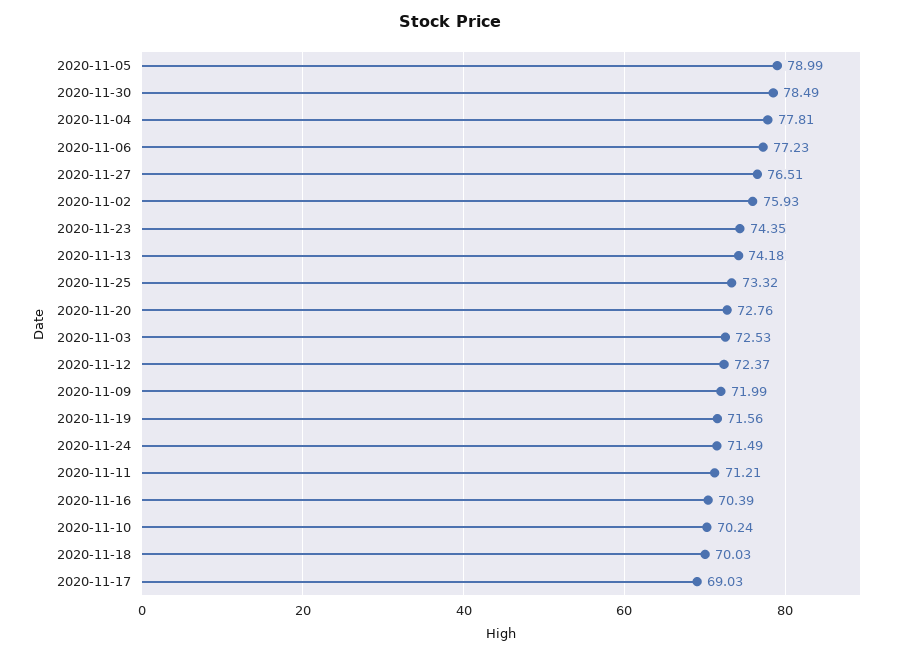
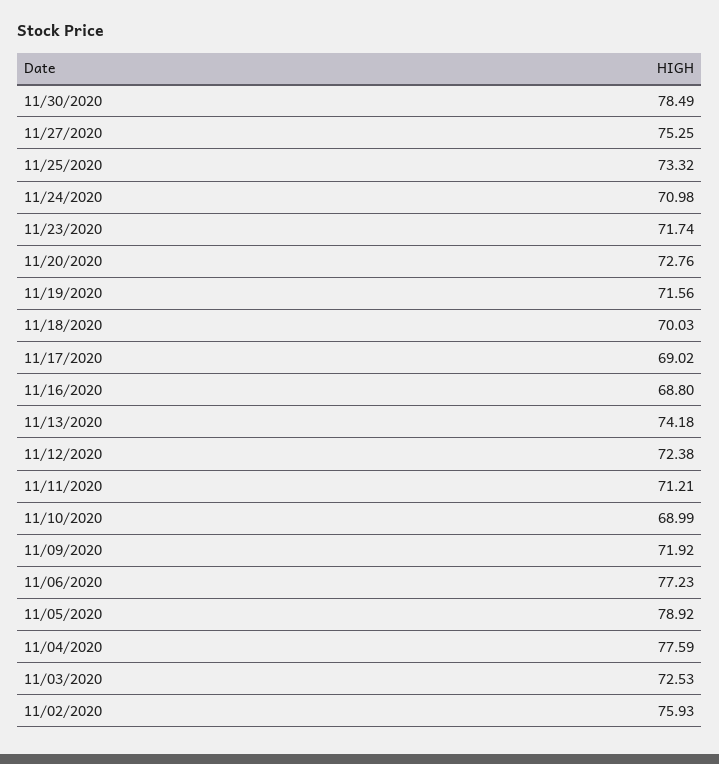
  {
-   "2020-11-05": 78.99,
+   "2020-11-05": 78.92,
    "2020-11-30": 78.49,
-   "2020-11-04": 77.81,
+   "2020-11-04": 77.59,
    "2020-11-06": 77.23,
-   "2020-11-27": 76.51,
+   "2020-11-27": 75.25,
    "2020-11-02": 75.93,
-   "2020-11-23": 74.35,
+   "2020-11-23": 71.74,
    "2020-11-13": 74.18,
    "2020-11-25": 73.32,
    "2020-11-20": 72.76,
    "2020-11-03": 72.53,
-   "2020-11-12": 72.37,
+   "2020-11-12": 72.38,
-   "2020-11-09": 71.99,
+   "2020-11-09": 71.92,
    "2020-11-19": 71.56,
-   "2020-11-24": 71.49,
+   "2020-11-24": 70.98,
    "2020-11-11": 71.21,
-   "2020-11-16": 70.39,
+   "2020-11-16": 68.8,
-   "2020-11-10": 70.24,
+   "2020-11-10": 68.99,
    "2020-11-18": 70.03,
-   "2020-11-17": 69.03
+   "2020-11-17": 69.02
  }

